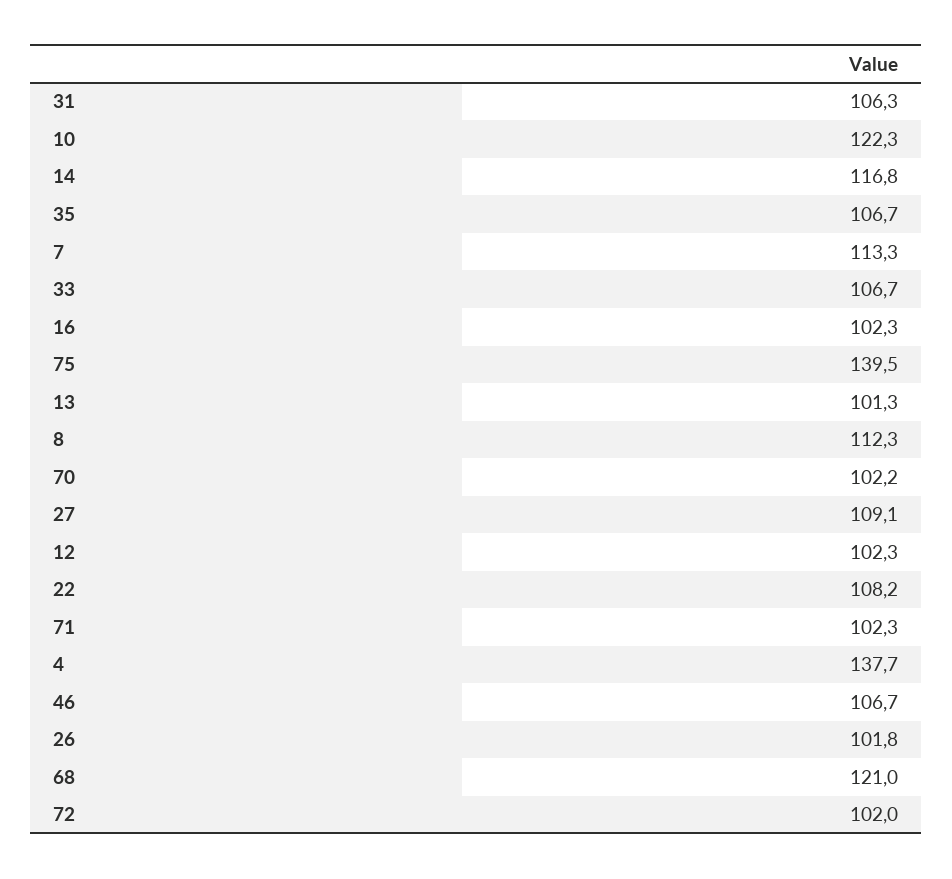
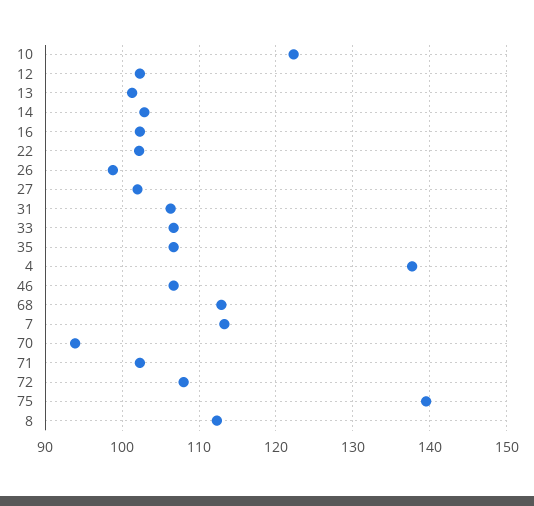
  {
    "31": 106.3,
    "10": 122.3,
-   "14": 116.8,
+   "14": 103,
    "35": 106.7,
    "7": 113.3,
    "33": 106.7,
    "16": 102.3,
    "75": 139.5,
    "13": 101.3,
    "8": 112.3,
-   "70": 102.2,
+   "70": 94,
-   "27": 109.1,
+   "27": 102,
    "12": 102.3,
-   "22": 108.2,
+   "22": 102,
    "71": 102.3,
    "4": 137.7,
    "46": 106.7,
-   "26": 101.8,
+   "26": 99,
-   "68": 121,
+   "68": 113,
-   "72": 102
+   "72": 108
  }

